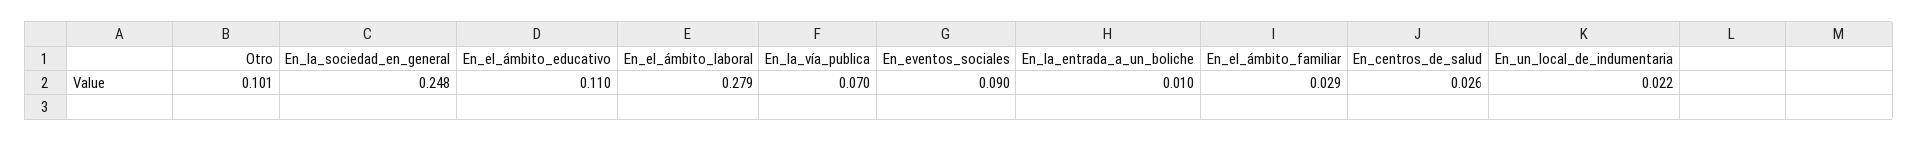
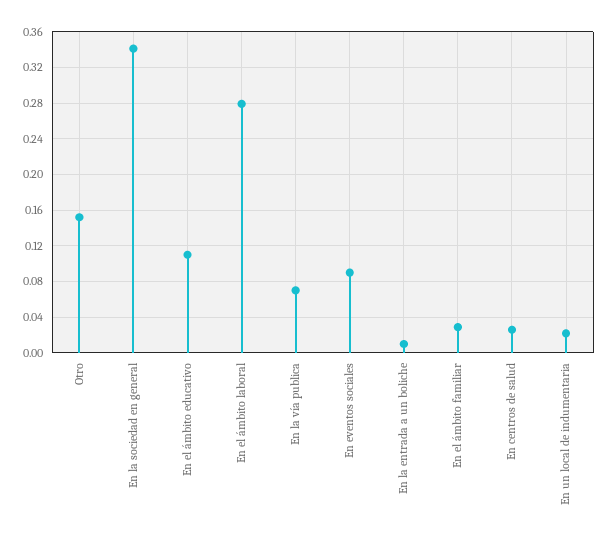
  {
-   "Otro": 0.101,
+   "Otro": 0.15,
-   "En_la_sociedad_en_general": 0.248,
+   "En_la_sociedad_en_general": 0.34,
    "En_el_ámbito_educativo": 0.11,
    "En_el_ámbito_laboral": 0.279,
    "En_la_vía_publica": 0.07,
    "En_eventos_sociales": 0.09,
    "En_la_entrada_a_un_boliche": 0.01,
    "En_el_ámbito_familiar": 0.029,
    "En_centros_de_salud": 0.026,
    "En_un_local_de_indumentaria": 0.022
  }

